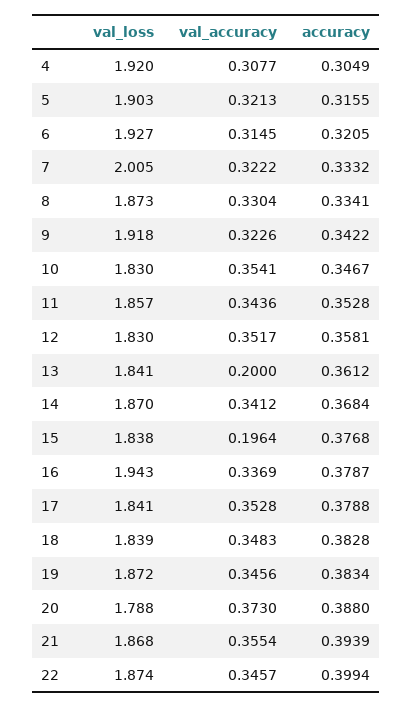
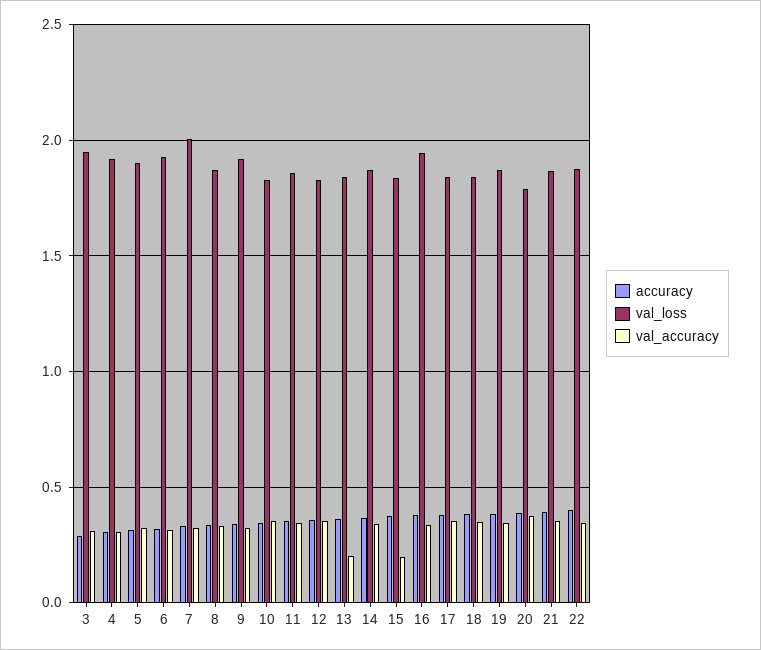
  {
    "val_loss": {
      "4": 1.92,
      "5": 1.903,
      "6": 1.927,
      "7": 2.005,
      "8": 1.873,
      "9": 1.918,
      "10": 1.83,
      "11": 1.857,
      "12": 1.83,
      "13": 1.841,
      "14": 1.87,
      "15": 1.838,
      "16": 1.943,
      "17": 1.841,
      "18": 1.839,
      "19": 1.872,
      "20": 1.788,
      "21": 1.868,
-     "22": 1.874
+     "22": 1.874,
+     "3": 1.95
    },
    "val_accuracy": {
      "4": 0.3077,
      "5": 0.3213,
      "6": 0.3145,
      "7": 0.3222,
      "8": 0.3304,
      "9": 0.3226,
      "10": 0.3541,
      "11": 0.3436,
      "12": 0.3517,
      "13": 0.2,
      "14": 0.3412,
      "15": 0.1964,
      "16": 0.3369,
      "17": 0.3528,
      "18": 0.3483,
      "19": 0.3456,
      "20": 0.373,
      "21": 0.3554,
-     "22": 0.3457
+     "22": 0.3457,
+     "3": 0.3
    },
    "accuracy": {
      "4": 0.3049,
      "5": 0.3155,
      "6": 0.3205,
      "7": 0.3332,
      "8": 0.3341,
      "9": 0.3422,
      "10": 0.3467,
      "11": 0.3528,
      "12": 0.3581,
      "13": 0.3612,
      "14": 0.3684,
      "15": 0.3768,
      "16": 0.3787,
      "17": 0.3788,
      "18": 0.3828,
      "19": 0.3834,
      "20": 0.388,
      "21": 0.3939,
-     "22": 0.3994
+     "22": 0.3994,
+     "3": 0.3
    }
  }

